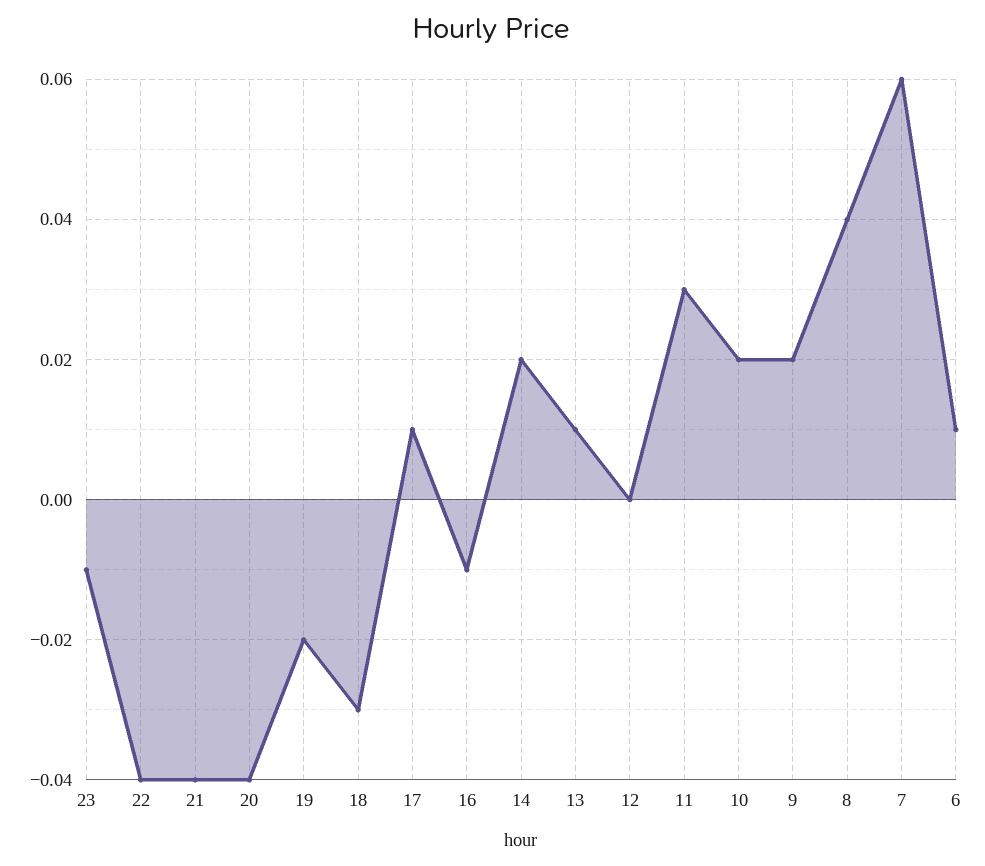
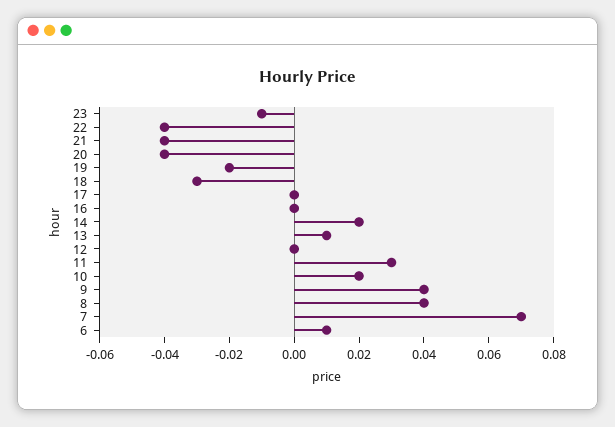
  {
    "23": -0.01,
    "22": -0.04,
    "21": -0.04,
    "20": -0.04,
    "19": -0.02,
    "18": -0.03,
-   "17": 0.01,
+   "17": 0,
-   "16": -0.01,
+   "16": 0,
    "14": 0.02,
    "13": 0.01,
    "12": 0,
    "11": 0.03,
    "10": 0.02,
-   "9": 0.02,
+   "9": 0.04,
    "8": 0.04,
-   "7": 0.06,
+   "7": 0.07,
    "6": 0.01
  }

